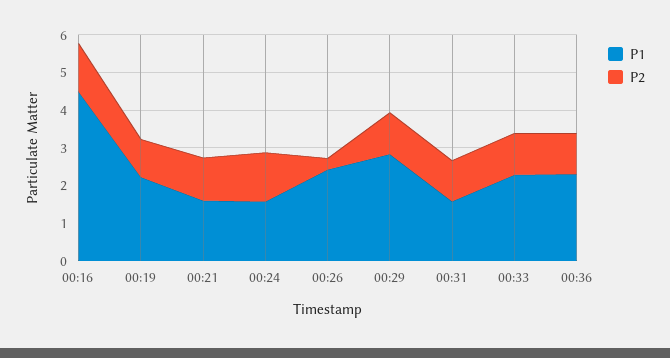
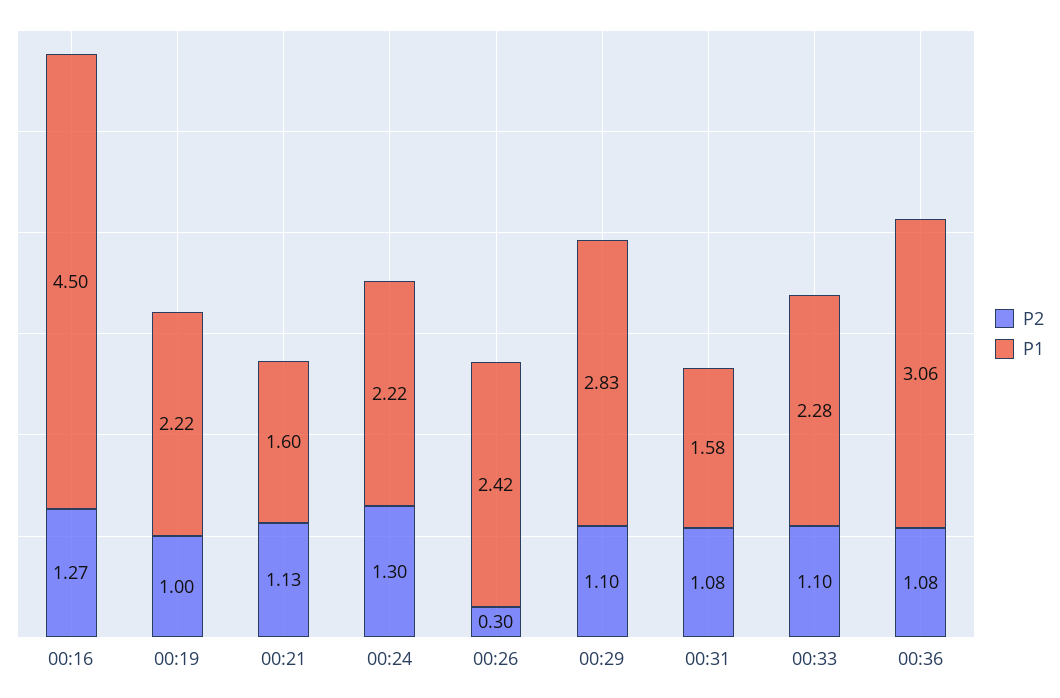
  {
    "P1": {
      "00:16": 4.5,
      "00:19": 2.22,
      "00:21": 1.6,
-     "00:24": 1.5,
+     "00:24": 2.22,
      "00:26": 2.42,
      "00:29": 2.83,
      "00:31": 1.58,
      "00:33": 2.28,
-     "00:36": 2.25
+     "00:36": 3.06
    },
    "P2": {
      "00:16": 1.27,
      "00:19": 1,
      "00:21": 1.13,
      "00:24": 1.3,
      "00:26": 0.3,
      "00:29": 1.1,
      "00:31": 1.08,
      "00:33": 1.1,
      "00:36": 1.08
    }
  }

